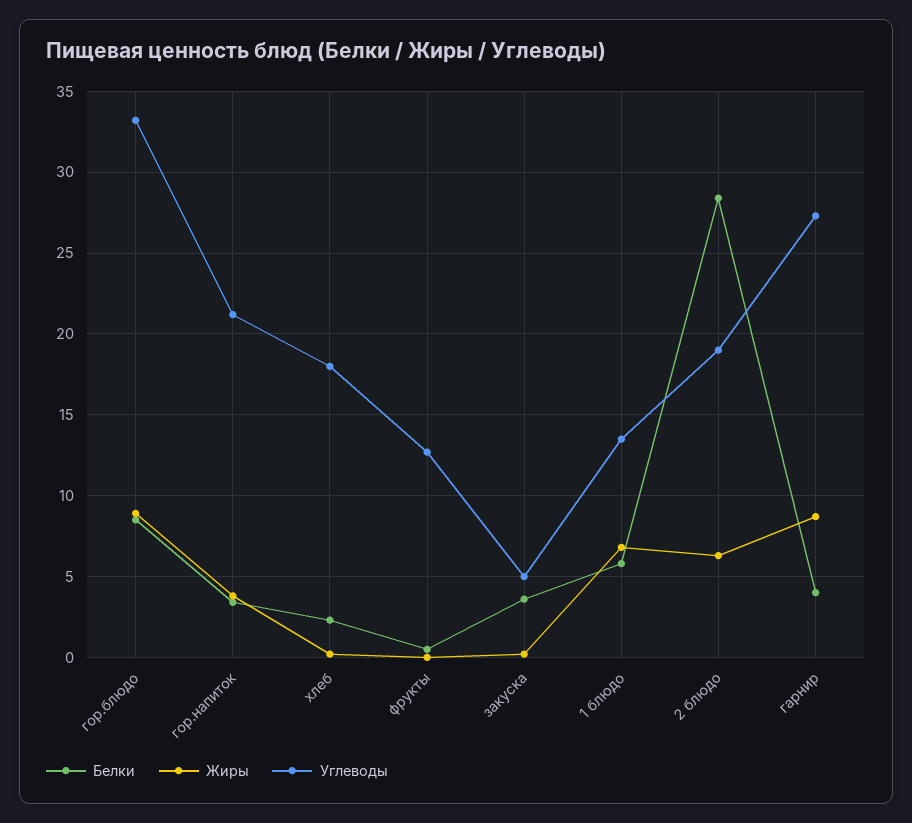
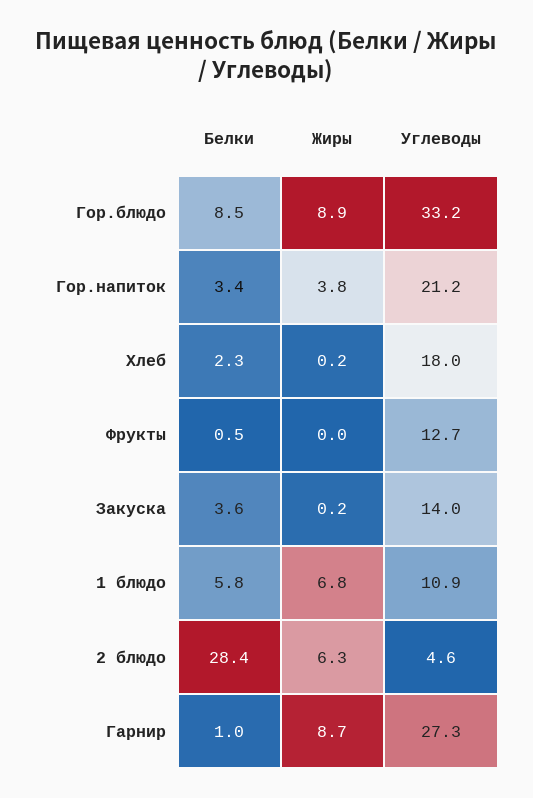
  {
    "Белки": {
      "гор.блюдо": 8.5,
      "гор.напиток": 3.4,
      "хлеб": 2.3,
      "фрукты": 0.5,
      "закуска": 3.6,
      "1 блюдо": 5.8,
      "2 блюдо": 28.4,
-     "гарнир": 4
+     "гарнир": 1
    },
    "Жиры": {
      "гор.блюдо": 8.9,
      "гор.напиток": 3.8,
      "хлеб": 0.2,
      "фрукты": 0,
      "закуска": 0.2,
      "1 блюдо": 6.8,
      "2 блюдо": 6.3,
      "гарнир": 8.7
    },
    "Углеводы": {
      "гор.блюдо": 33.2,
      "гор.напиток": 21.2,
      "хлеб": 18,
      "фрукты": 12.7,
-     "закуска": 5,
+     "закуска": 14,
-     "1 блюдо": 13.5,
+     "1 блюдо": 10.9,
-     "2 блюдо": 19,
+     "2 блюдо": 4.6,
      "гарнир": 27.3
    }
  }

